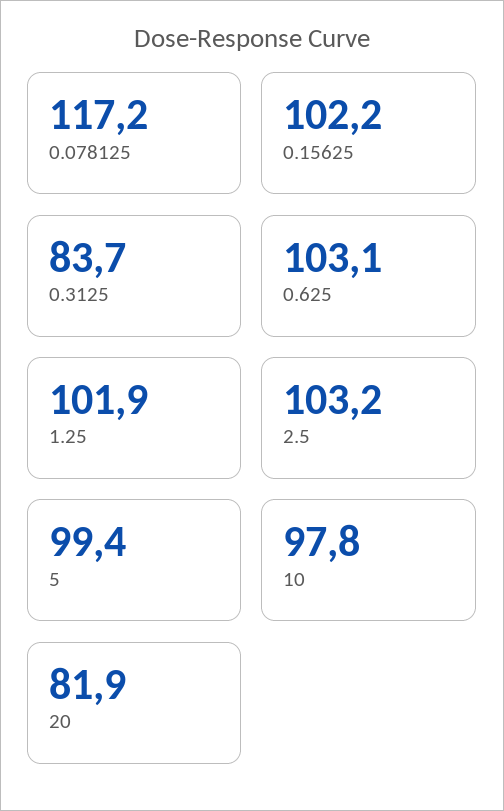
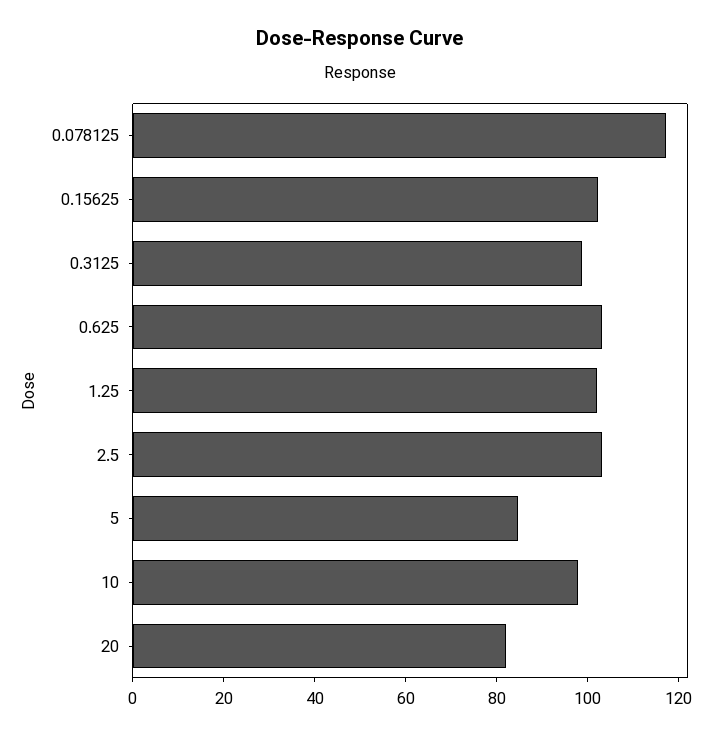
  {
    "0.078125": 117.2,
    "0.15625": 102.2,
-   "0.3125": 83.7,
+   "0.3125": 100,
    "0.625": 103.1,
    "1.25": 101.9,
    "2.5": 103.2,
-   "5": 99.4,
+   "5": 85,
    "10": 97.8,
    "20": 81.9
  }

